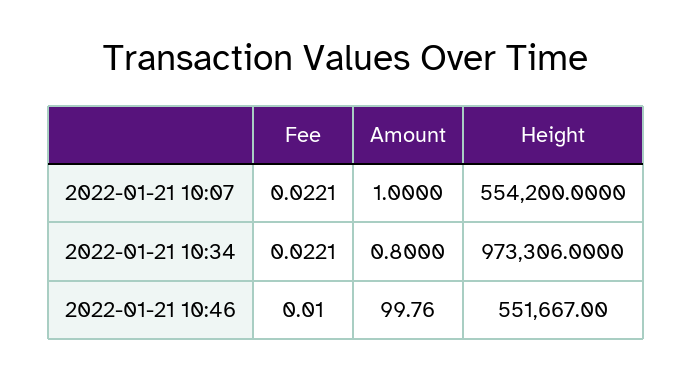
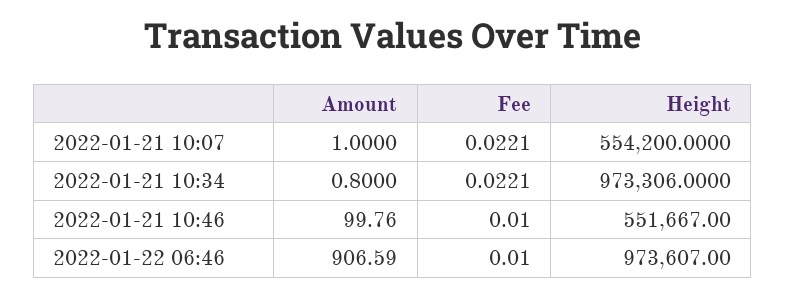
  {
    "Fee": {
      "2022-01-21 10:07": 0.0221,
      "2022-01-21 10:34": 0.0221,
-     "2022-01-21 10:46": 0.01
+     "2022-01-21 10:46": 0.01,
+     "2022-01-22 06:46": 0.01
    },
    "Amount": {
      "2022-01-21 10:07": 1,
      "2022-01-21 10:34": 0.8,
-     "2022-01-21 10:46": 99.76
+     "2022-01-21 10:46": 99.76,
+     "2022-01-22 06:46": 906.59
    },
    "Height": {
      "2022-01-21 10:07": 554200,
      "2022-01-21 10:34": 973306,
-     "2022-01-21 10:46": 551667
+     "2022-01-21 10:46": 551667,
+     "2022-01-22 06:46": 973607
    }
  }

